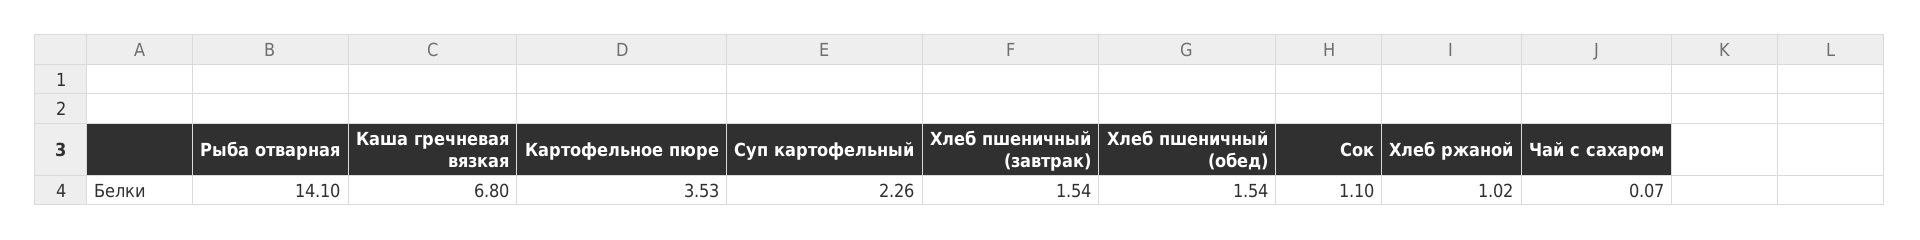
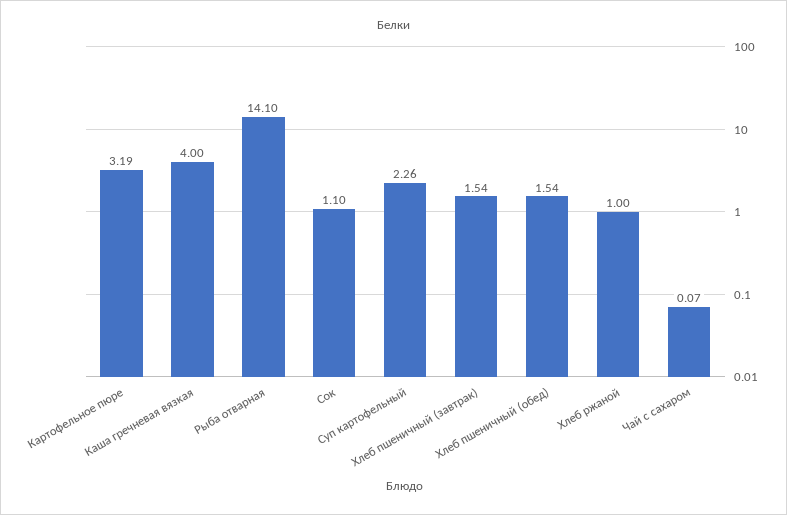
  {
    "Рыба отварная": 14.1,
-   "Каша гречневая вязкая": 6.8,
+   "Каша гречневая вязкая": 4,
-   "Картофельное пюре": 3.53,
+   "Картофельное пюре": 3.19,
    "Суп картофельный": 2.26,
    "Хлеб пшеничный (завтрак)": 1.54,
    "Хлеб пшеничный (обед)": 1.54,
    "Сок": 1.1,
-   "Хлеб ржаной": 1.02,
+   "Хлеб ржаной": 1,
    "Чай с сахаром": 0.07
  }

